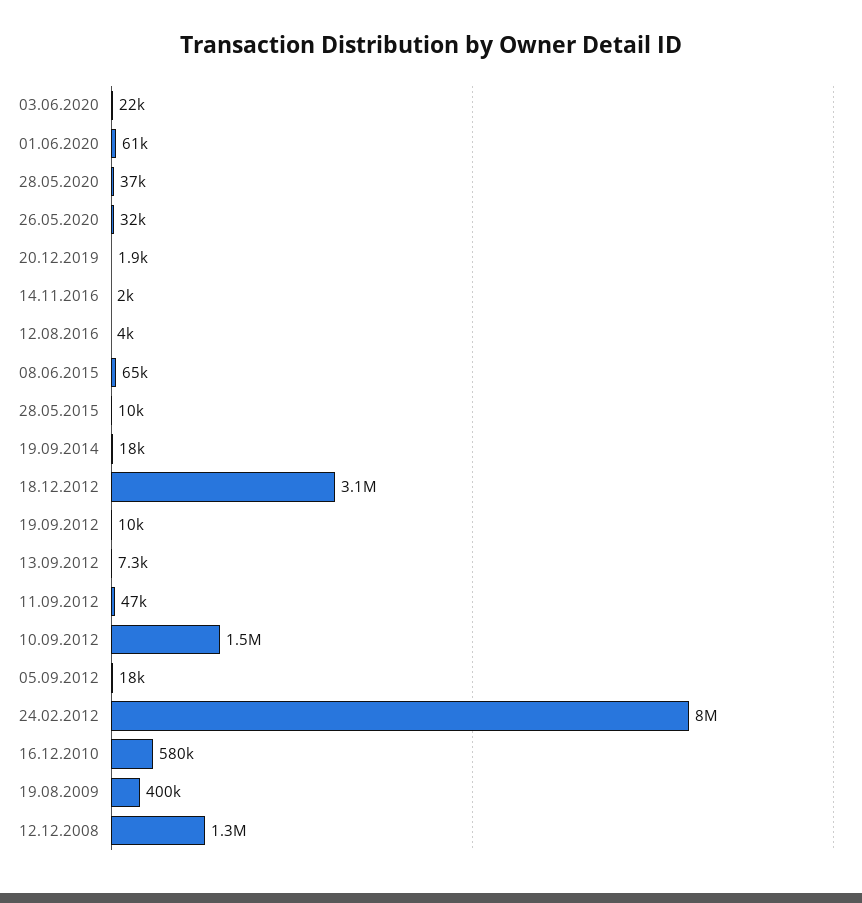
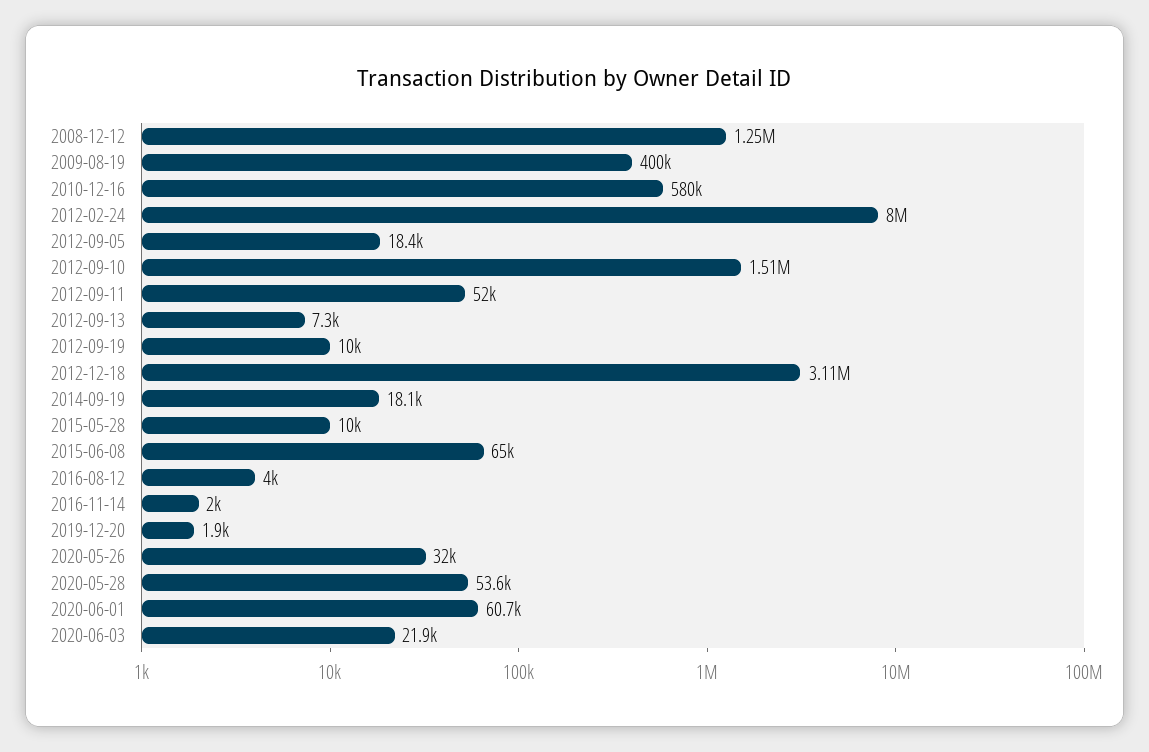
  {
    "03.06.2020": 21900,
    "01.06.2020": 60700,
-   "28.05.2020": 37000,
+   "28.05.2020": 53600,
    "26.05.2020": 32000,
    "20.12.2019": 1900,
    "14.11.2016": 2000,
    "12.08.2016": 4000,
    "08.06.2015": 65000,
    "28.05.2015": 10000,
    "19.09.2014": 18100,
    "18.12.2012": 3110000,
    "19.09.2012": 10000,
    "13.09.2012": 7300,
-   "11.09.2012": 47000,
+   "11.09.2012": 52000,
    "10.09.2012": 1510000,
    "05.09.2012": 18400,
    "24.02.2012": 8000000,
    "16.12.2010": 580000,
    "19.08.2009": 400000,
    "12.12.2008": 1250000
  }

